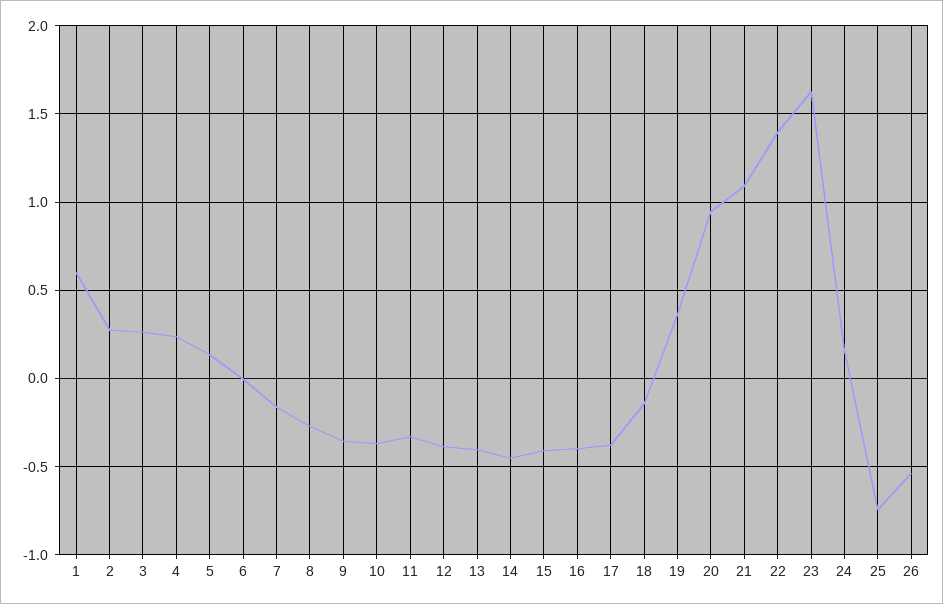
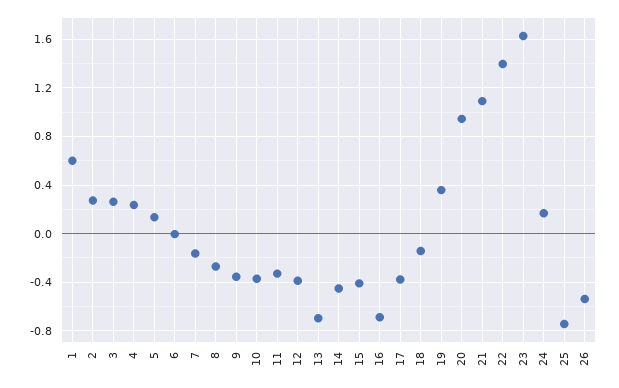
  {
    "1": 0.6,
    "2": 0.25,
    "3": 0.25,
    "4": 0.25,
    "5": 0.15,
    "6": 0,
    "7": -0.15,
    "8": -0.25,
    "9": -0.35,
    "10": -0.35,
    "11": -0.35,
    "12": -0.4,
-   "13": -0.4,
+   "13": -0.7,
    "14": -0.45,
    "15": -0.4,
-   "16": -0.4,
+   "16": -0.7,
    "17": -0.4,
    "18": -0.15,
    "19": 0.35,
    "20": 0.95,
    "21": 1.1,
    "22": 1.4,
    "23": 1.65,
    "24": 0.15,
    "25": -0.75,
    "26": -0.55
  }

